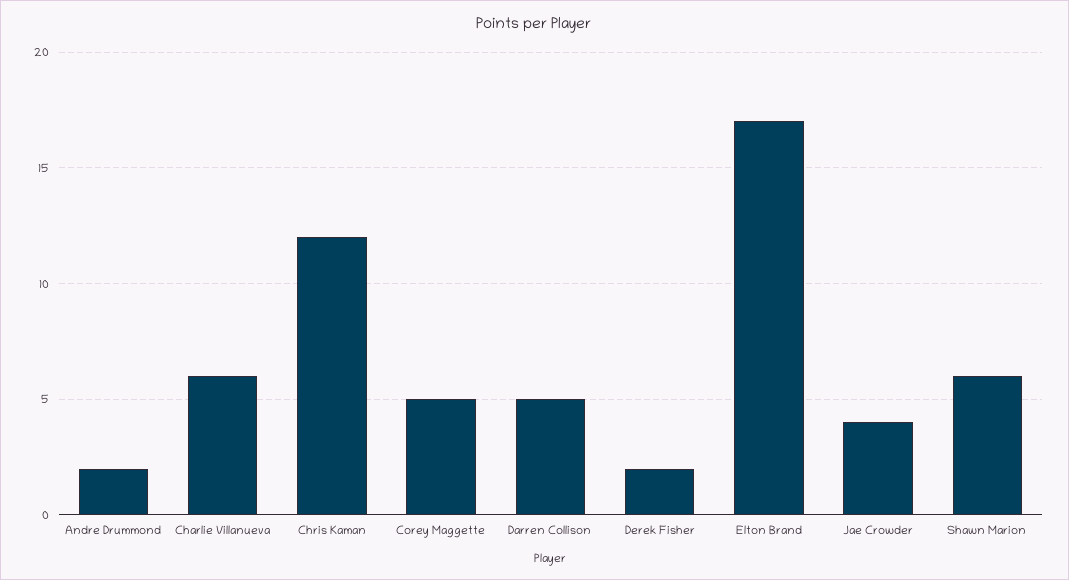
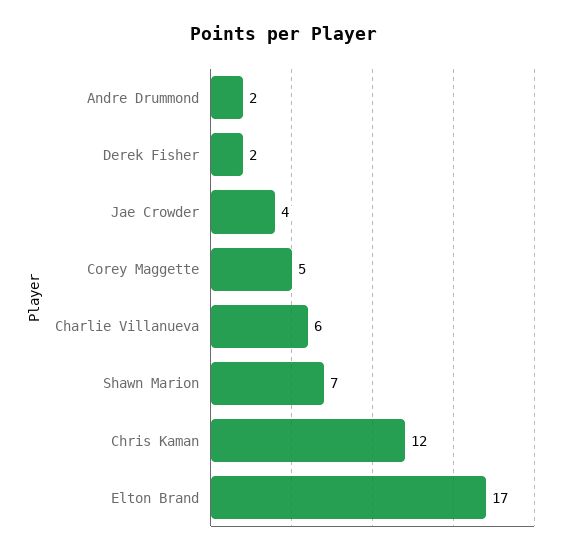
  {
    "Andre Drummond": 2,
    "Charlie Villanueva": 6,
    "Chris Kaman": 12,
    "Corey Maggette": 5,
-   "Darren Collison": 5,
    "Derek Fisher": 2,
    "Elton Brand": 17,
    "Jae Crowder": 4,
-   "Shawn Marion": 6
+   "Shawn Marion": 7
  }

